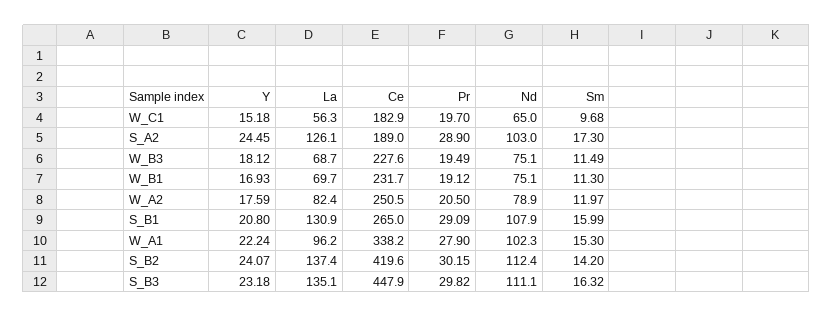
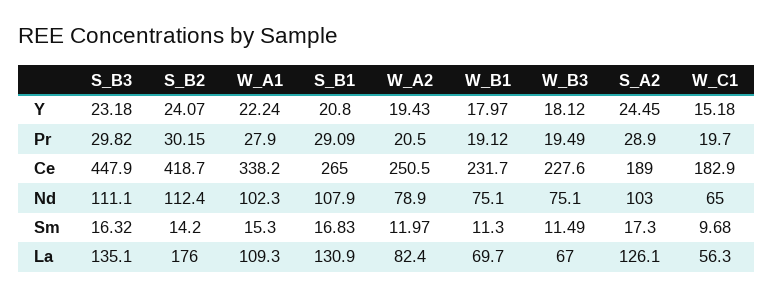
  {
    "Y": {
      "W_C1": 15.18,
      "S_A2": 24.45,
      "W_B3": 18.12,
-     "W_B1": 16.93,
+     "W_B1": 17.97,
-     "W_A2": 17.59,
+     "W_A2": 19.43,
      "S_B1": 20.8,
      "W_A1": 22.24,
      "S_B2": 24.07,
      "S_B3": 23.18
    },
    "La": {
      "W_C1": 56.3,
      "S_A2": 126.1,
-     "W_B3": 68.7,
+     "W_B3": 67,
      "W_B1": 69.7,
      "W_A2": 82.4,
      "S_B1": 130.9,
-     "W_A1": 96.2,
+     "W_A1": 109.3,
-     "S_B2": 137.4,
+     "S_B2": 176,
      "S_B3": 135.1
    },
    "Ce": {
      "W_C1": 182.9,
      "S_A2": 189,
      "W_B3": 227.6,
      "W_B1": 231.7,
      "W_A2": 250.5,
      "S_B1": 265,
      "W_A1": 338.2,
-     "S_B2": 419.6,
+     "S_B2": 418.7,
      "S_B3": 447.9
    },
    "Pr": {
      "W_C1": 19.7,
      "S_A2": 28.9,
      "W_B3": 19.49,
      "W_B1": 19.12,
      "W_A2": 20.5,
      "S_B1": 29.09,
      "W_A1": 27.9,
      "S_B2": 30.15,
      "S_B3": 29.82
    },
    "Nd": {
      "W_C1": 65,
      "S_A2": 103,
      "W_B3": 75.1,
      "W_B1": 75.1,
      "W_A2": 78.9,
      "S_B1": 107.9,
      "W_A1": 102.3,
      "S_B2": 112.4,
      "S_B3": 111.1
    },
    "Sm": {
      "W_C1": 9.68,
      "S_A2": 17.3,
      "W_B3": 11.49,
      "W_B1": 11.3,
      "W_A2": 11.97,
-     "S_B1": 15.99,
+     "S_B1": 16.83,
      "W_A1": 15.3,
      "S_B2": 14.2,
      "S_B3": 16.32
    }
  }

